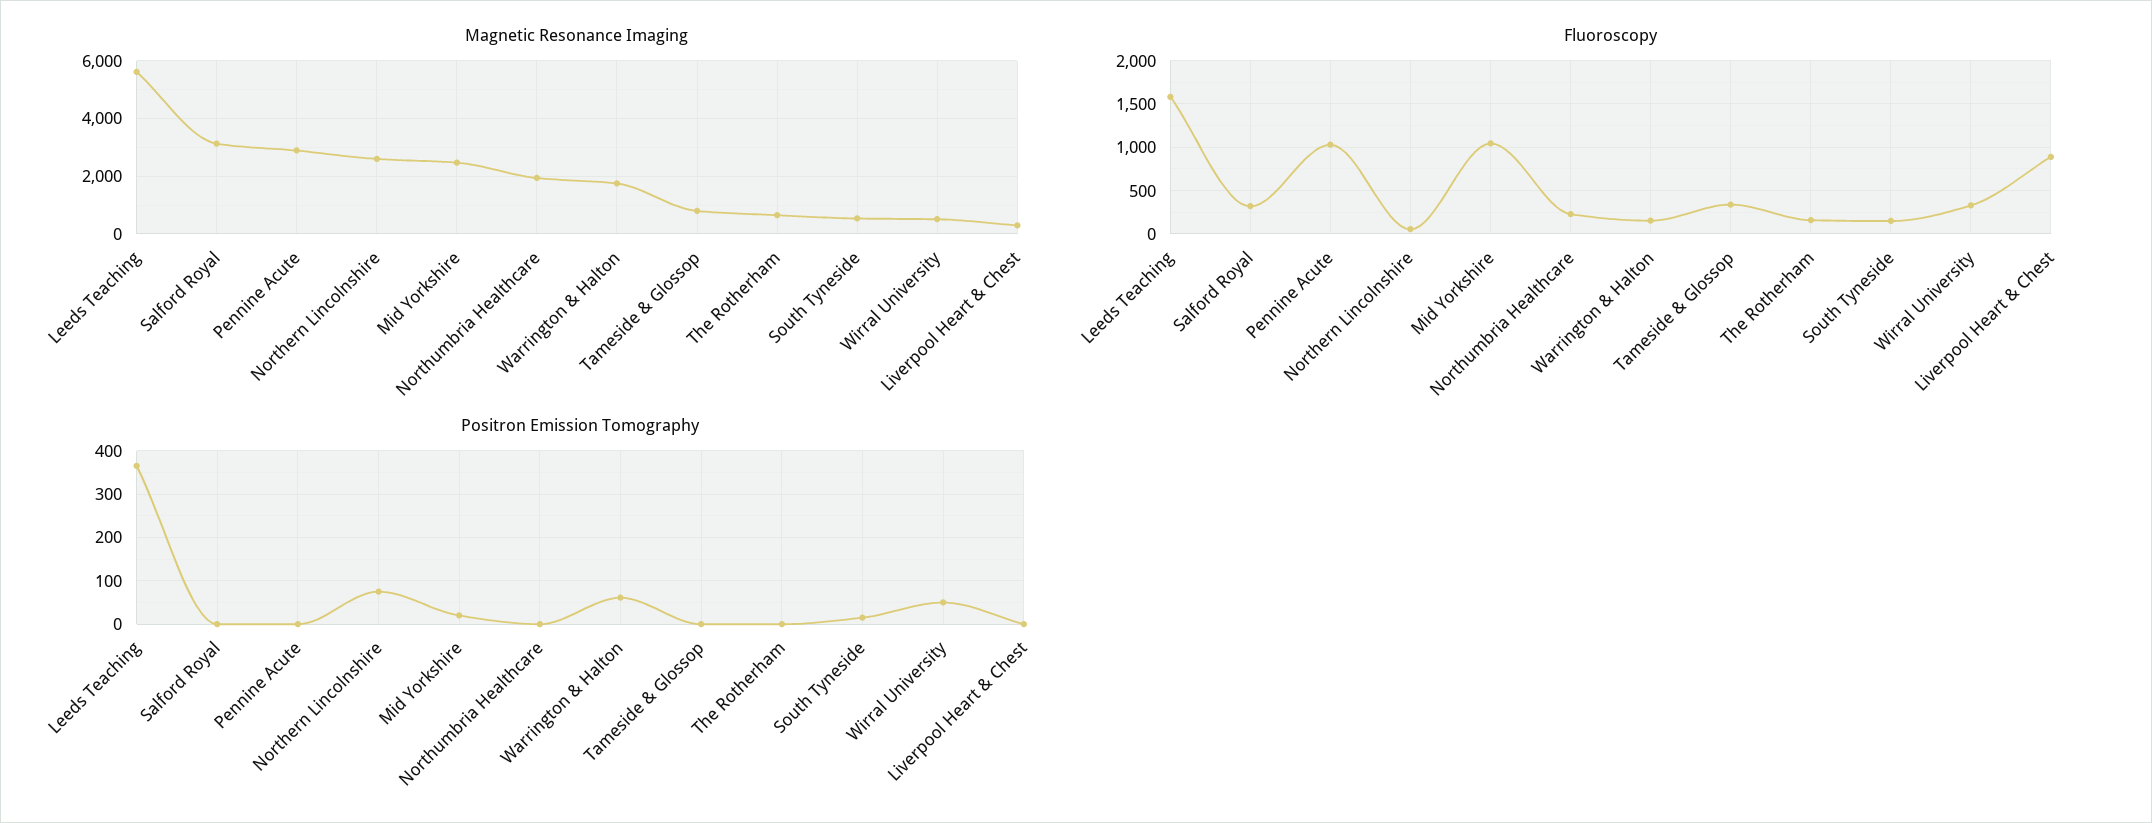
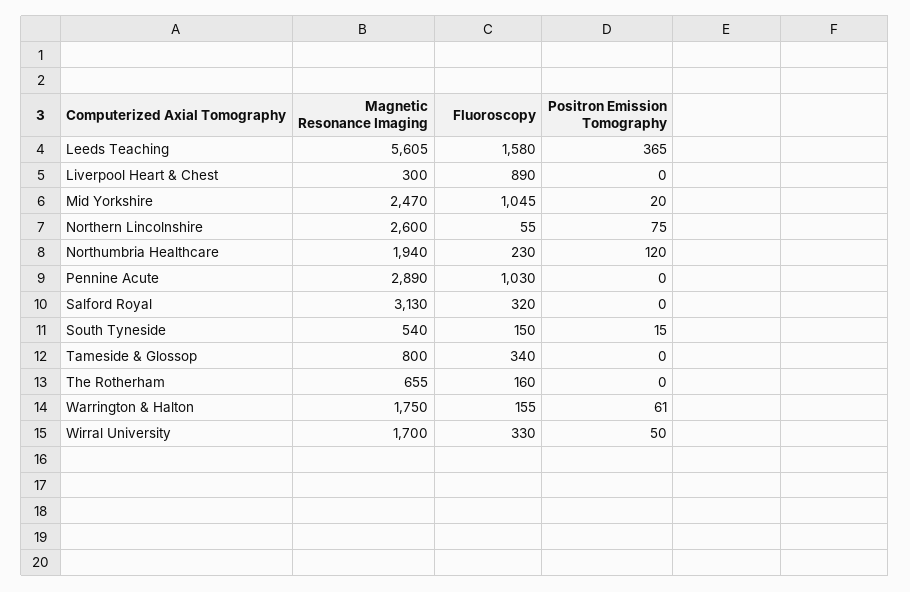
  {
    "Magnetic Resonance Imaging": {
      "Leeds Teaching": 5605,
      "Salford Royal": 3130,
      "Pennine Acute": 2890,
      "Northern Lincolnshire": 2600,
      "Mid Yorkshire": 2470,
      "Northumbria Healthcare": 1940,
      "Warrington & Halton": 1750,
      "Tameside & Glossop": 800,
      "The Rotherham": 655,
      "South Tyneside": 540,
-     "Wirral University": 500,
+     "Wirral University": 1700,
      "Liverpool Heart & Chest": 300
    },
    "Fluoroscopy": {
      "Leeds Teaching": 1580,
      "Salford Royal": 320,
      "Pennine Acute": 1030,
      "Northern Lincolnshire": 55,
      "Mid Yorkshire": 1045,
      "Northumbria Healthcare": 230,
      "Warrington & Halton": 155,
      "Tameside & Glossop": 340,
      "The Rotherham": 160,
      "South Tyneside": 150,
      "Wirral University": 330,
      "Liverpool Heart & Chest": 890
    },
    "Positron Emission Tomography": {
      "Leeds Teaching": 365,
      "Salford Royal": 0,
      "Pennine Acute": 0,
      "Northern Lincolnshire": 75,
      "Mid Yorkshire": 20,
-     "Northumbria Healthcare": 0,
+     "Northumbria Healthcare": 120,
      "Warrington & Halton": 61,
      "Tameside & Glossop": 0,
      "The Rotherham": 0,
      "South Tyneside": 15,
      "Wirral University": 50,
      "Liverpool Heart & Chest": 0
    }
  }

